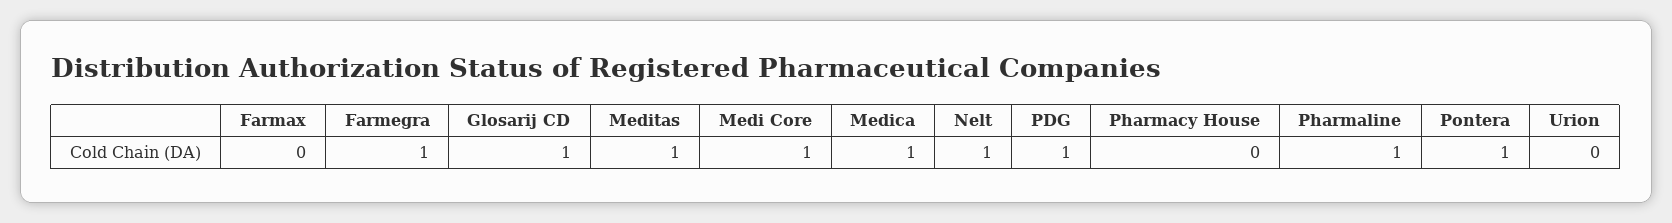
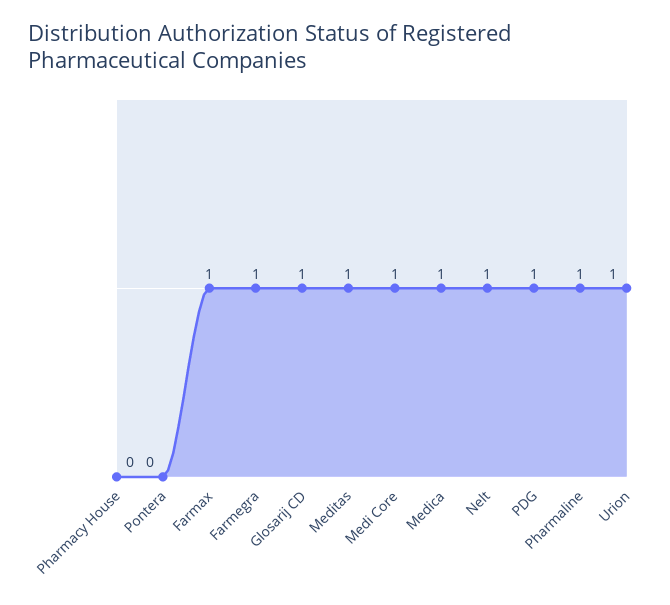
  {
-   "Farmax": 0,
+   "Farmax": 1,
    "Farmegra": 1,
    "Glosarij CD": 1,
    "Meditas": 1,
    "Medi Core": 1,
    "Medica": 1,
    "Nelt": 1,
    "PDG": 1,
    "Pharmacy House": 0,
    "Pharmaline": 1,
-   "Pontera": 1,
+   "Pontera": 0,
-   "Urion": 0
+   "Urion": 1
  }

